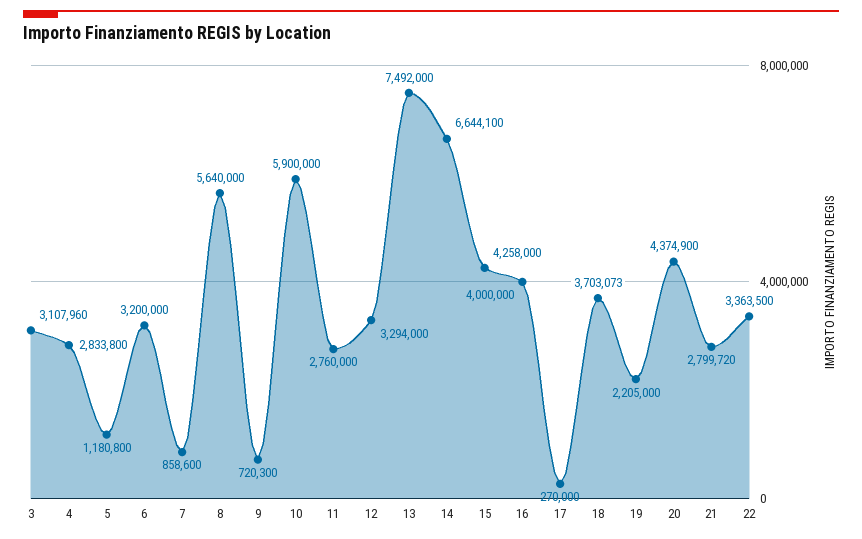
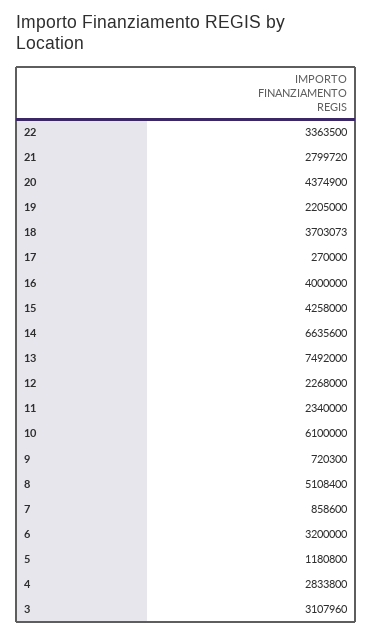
  {
    "3": 3107960,
    "4": 2833800,
    "5": 1180800,
    "6": 3200000,
    "7": 858600,
-   "8": 5640000,
+   "8": 5108400,
    "9": 720300,
-   "10": 5900000,
+   "10": 6100000,
-   "11": 2760000,
+   "11": 2340000,
-   "12": 3294000,
+   "12": 2268000,
    "13": 7492000,
-   "14": 6644100,
+   "14": 6635600,
    "15": 4258000,
    "16": 4000000,
    "17": 270000,
    "18": 3703073,
    "19": 2205000,
    "20": 4374900,
    "21": 2799720,
    "22": 3363500
  }

